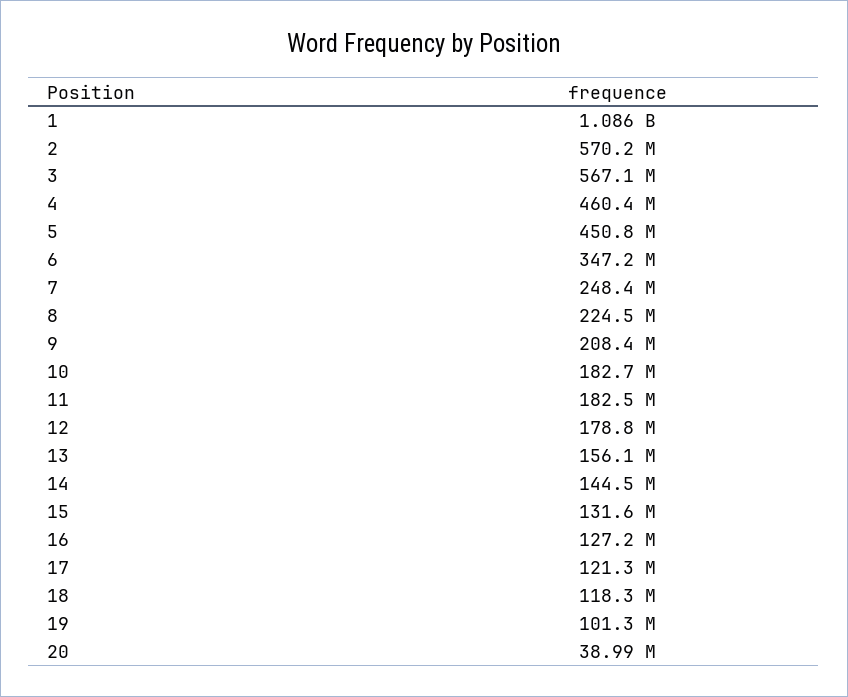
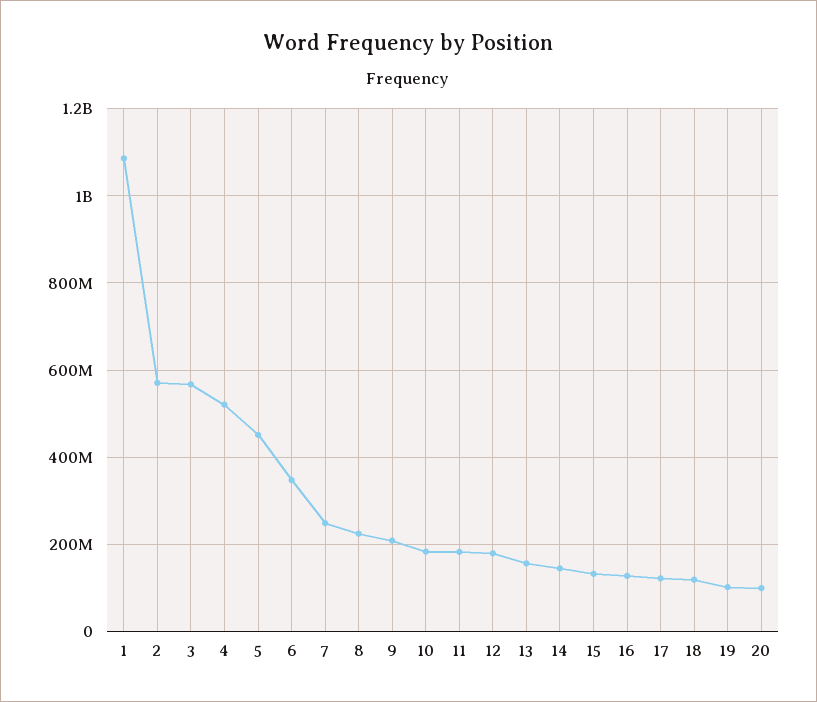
  {
    "1": 1086000000,
    "2": 570200000,
    "3": 567100000,
-   "4": 460400000,
+   "4": 520000000,
    "5": 450800000,
    "6": 347200000,
    "7": 248400000,
    "8": 224500000,
    "9": 208400000,
    "10": 182700000,
    "11": 182500000,
    "12": 178800000,
    "13": 156100000,
    "14": 144500000,
    "15": 131600000,
    "16": 127200000,
    "17": 121300000,
    "18": 118300000,
    "19": 101300000,
-   "20": 38990000
+   "20": 100000000
  }

